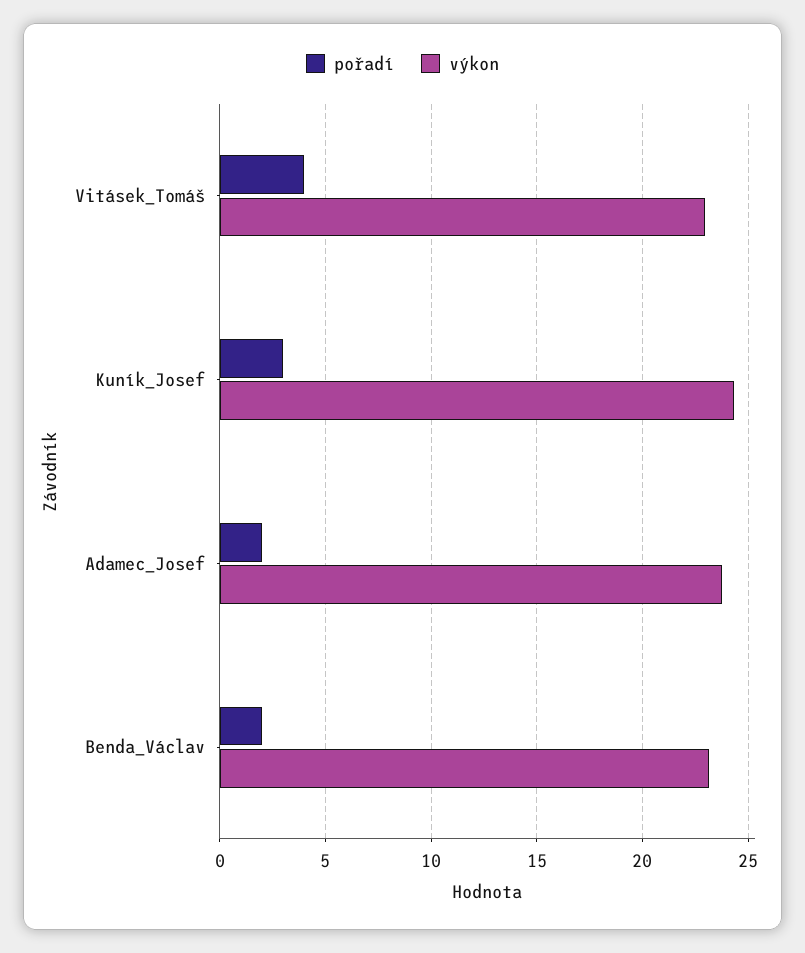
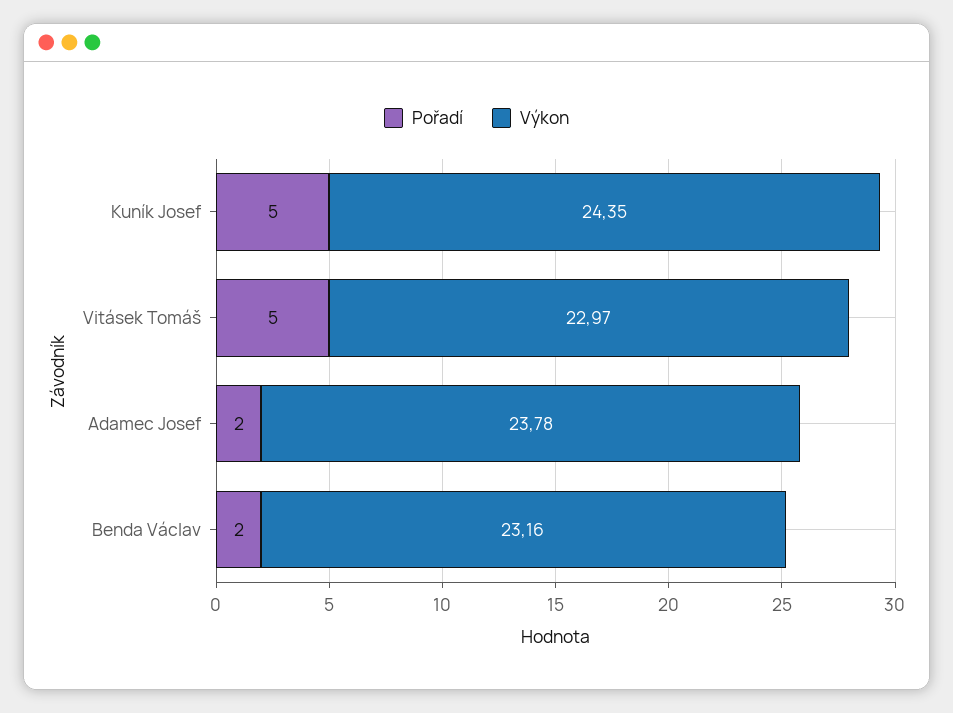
  {
    "pořadí": {
-     "Vitásek_Tomáš": 4,
+     "Vitásek_Tomáš": 5,
-     "Kuník_Josef": 3,
+     "Kuník_Josef": 5,
      "Adamec_Josef": 2,
      "Benda_Václav": 2
    },
    "výkon": {
      "Vitásek_Tomáš": 22.97,
      "Kuník_Josef": 24.35,
      "Adamec_Josef": 23.78,
      "Benda_Václav": 23.16
    }
  }

